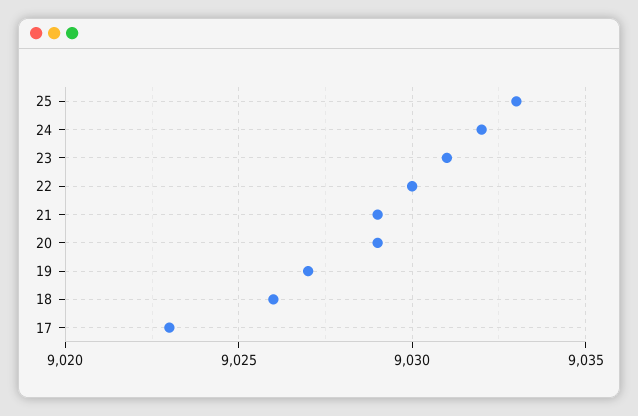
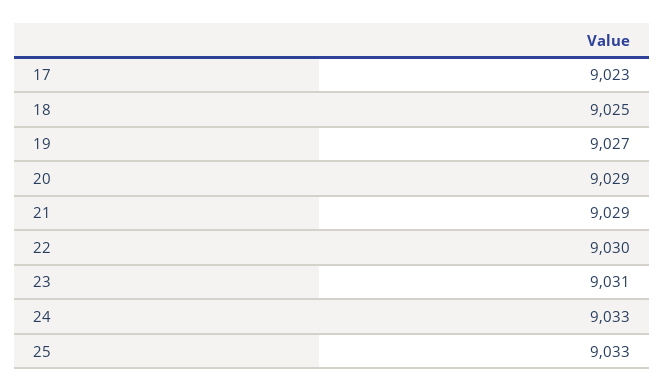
  {
    "25": 9033,
-   "24": 9032,
+   "24": 9033,
    "23": 9031,
    "22": 9030,
    "21": 9029,
    "20": 9029,
    "19": 9027,
-   "18": 9026,
+   "18": 9025,
    "17": 9023
  }

